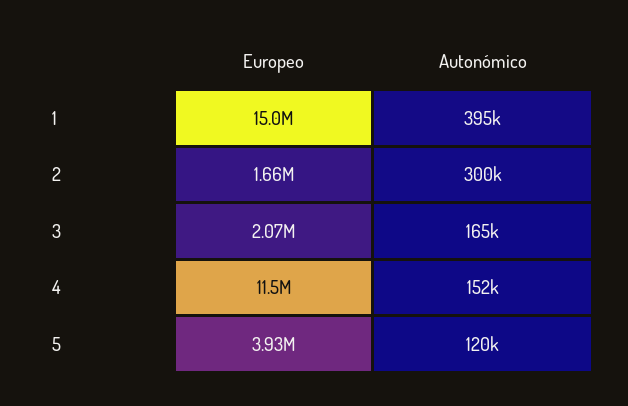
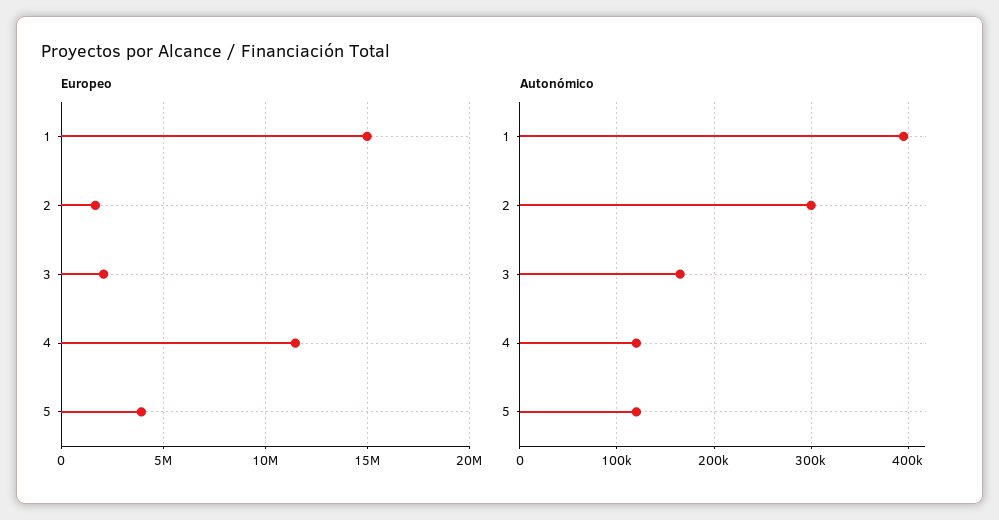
  {
    "Europeo": {
      "1": 15000000,
      "2": 1660000,
      "3": 2070000,
      "4": 11500000,
      "5": 3930000
    },
    "Autonómico": {
      "1": 395000,
      "2": 300000,
      "3": 165000,
-     "4": 152000,
+     "4": 120000,
      "5": 120000
    }
  }

